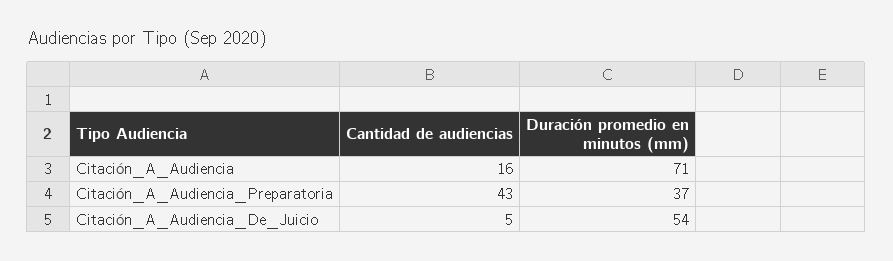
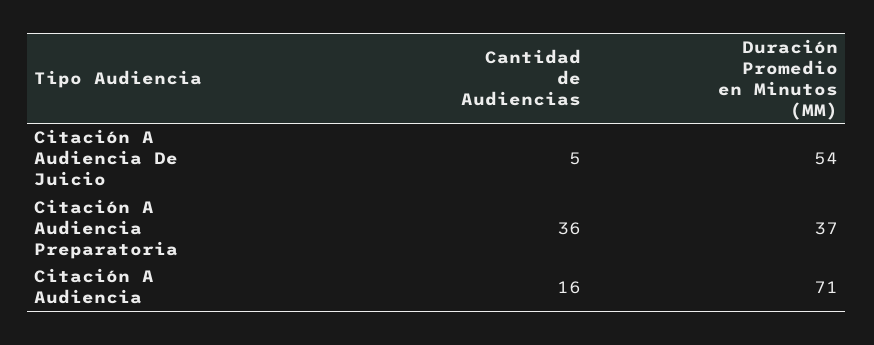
  {
    "Cantidad de audiencias": {
      "Citación_A_Audiencia": 16,
-     "Citación_A_Audiencia_Preparatoria": 43,
+     "Citación_A_Audiencia_Preparatoria": 36,
      "Citación_A_Audiencia_De_Juicio": 5
    },
    "Duración promedio en minutos (mm)": {
      "Citación_A_Audiencia": 71,
      "Citación_A_Audiencia_Preparatoria": 37,
      "Citación_A_Audiencia_De_Juicio": 54
    }
  }

